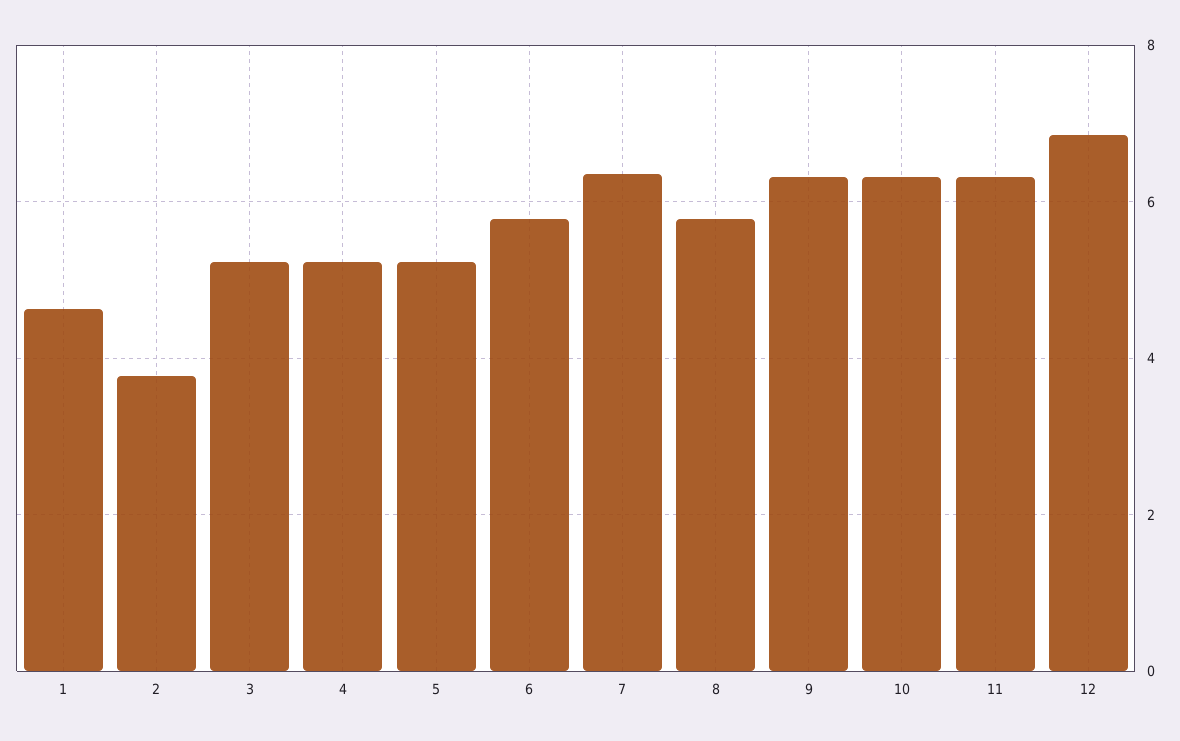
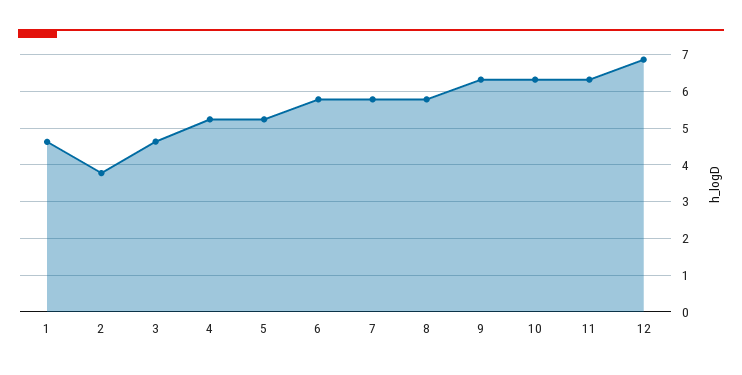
  {
    "1": 4.6,
    "2": 3.8,
-   "3": 5.2,
+   "3": 4.6,
    "4": 5.2,
    "5": 5.2,
    "6": 5.8,
-   "7": 6.4,
+   "7": 5.8,
    "8": 5.8,
    "9": 6.4,
    "10": 6.4,
    "11": 6.4,
    "12": 6.8
  }

